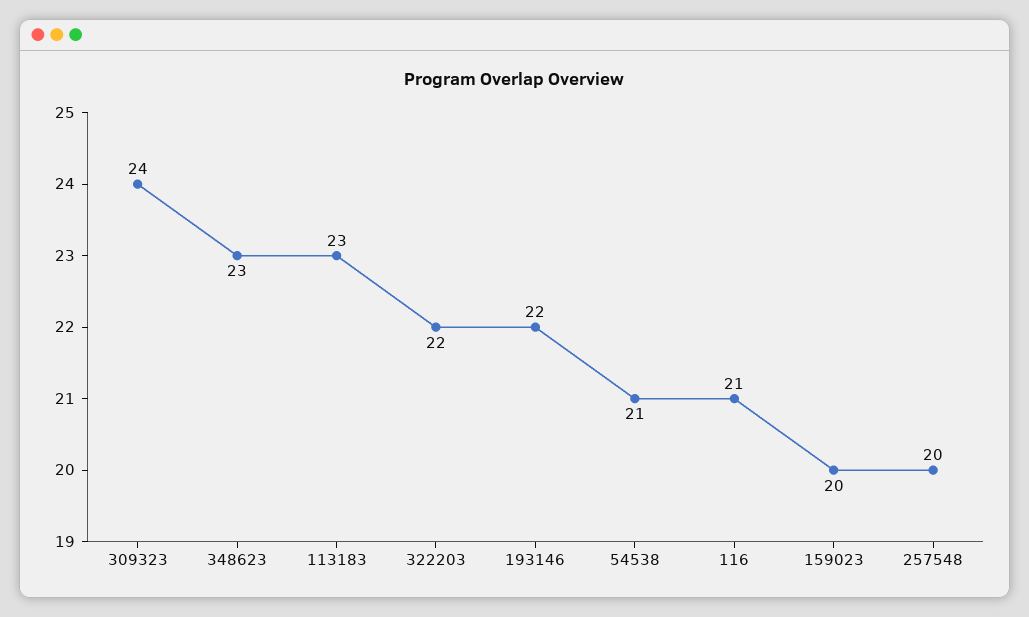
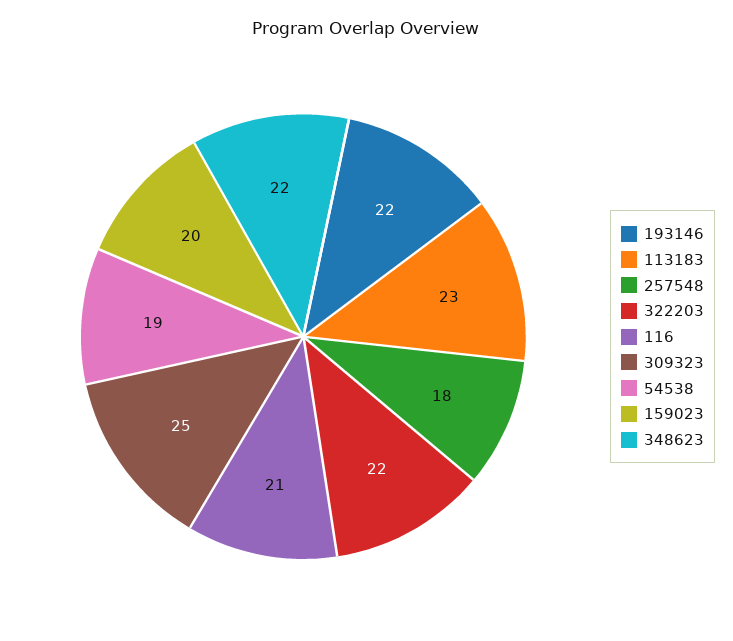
  {
-   "309323": 24,
+   "309323": 25,
-   "348623": 23,
+   "348623": 22,
    "113183": 23,
    "322203": 22,
    "193146": 22,
-   "54538": 21,
+   "54538": 19,
    "116": 21,
    "159023": 20,
-   "257548": 20
+   "257548": 18
  }

